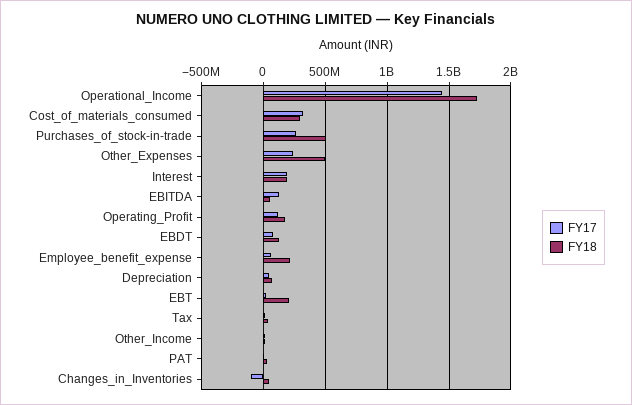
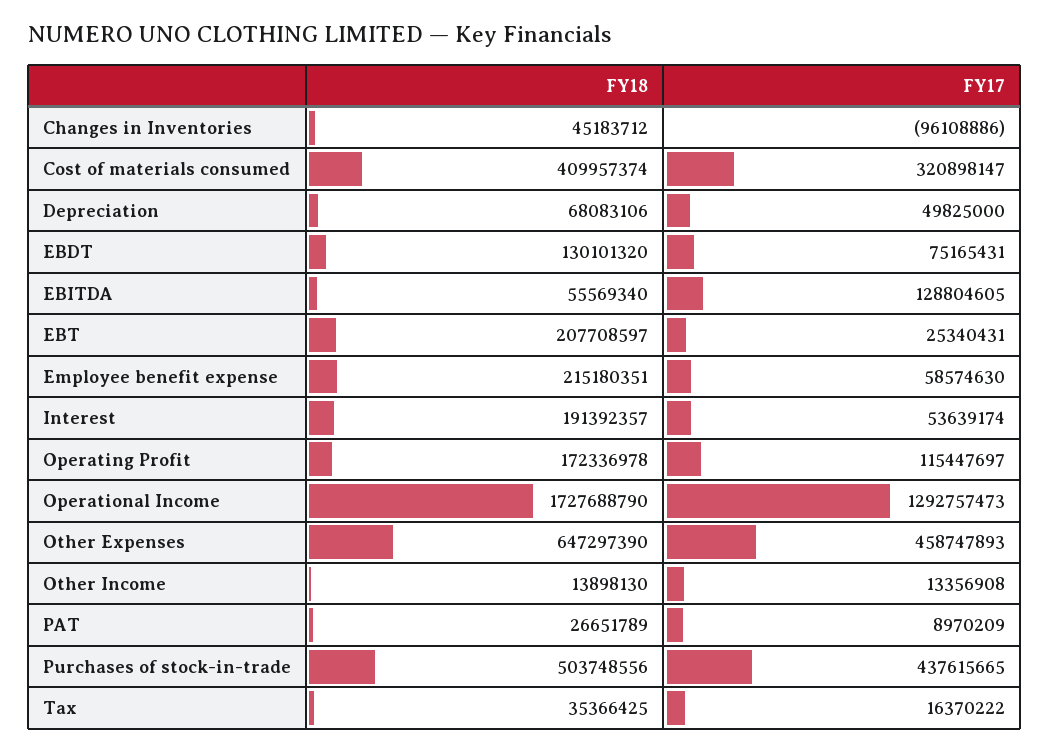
  {
    "FY17": {
-     "Operational_Income": 1450000000,
+     "Operational_Income": 1292757473,
      "Cost_of_materials_consumed": 320898147,
-     "Purchases_of_stock-in-trade": 250000000,
+     "Purchases_of_stock-in-trade": 437615665,
-     "Other_Expenses": 250000000,
+     "Other_Expenses": 458747893,
-     "Interest": 200000000,
+     "Interest": 53639174,
      "EBITDA": 128804605,
      "Operating_Profit": 115447697,
      "EBDT": 75165431,
      "Employee_benefit_expense": 58574630,
      "Depreciation": 49825000,
      "EBT": 25340431,
      "Tax": 16370222,
      "Other_Income": 13356908,
      "PAT": 8970209,
      "Changes_in_Inventories": -96108886
    },
    "FY18": {
      "Operational_Income": 1727688790,
-     "Cost_of_materials_consumed": 300000000,
+     "Cost_of_materials_consumed": 409957374,
      "Purchases_of_stock-in-trade": 503748556,
-     "Other_Expenses": 500000000,
+     "Other_Expenses": 647297390,
      "Interest": 191392357,
      "EBITDA": 55569340,
      "Operating_Profit": 172336978,
      "EBDT": 130101320,
      "Employee_benefit_expense": 215180351,
      "Depreciation": 68083106,
      "EBT": 207708597,
      "Tax": 35366425,
      "Other_Income": 13898130,
      "PAT": 26651789,
      "Changes_in_Inventories": 45183712
    }
  }

